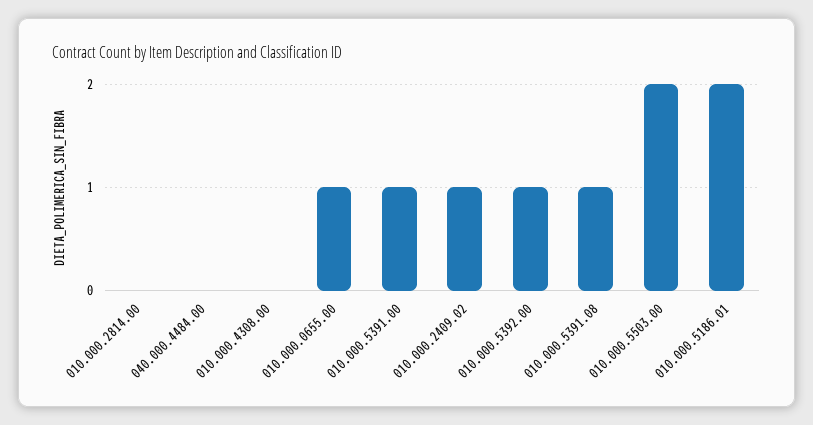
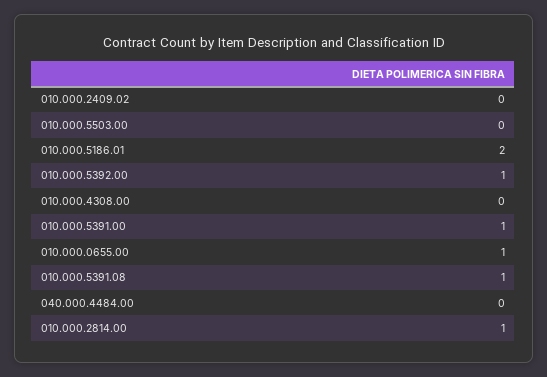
  {
-   "010.000.2814.00": 0,
+   "010.000.2814.00": 1,
    "040.000.4484.00": 0,
    "010.000.4308.00": 0,
    "010.000.0655.00": 1,
    "010.000.5391.00": 1,
-   "010.000.2409.02": 1,
+   "010.000.2409.02": 0,
    "010.000.5392.00": 1,
    "010.000.5391.08": 1,
-   "010.000.5503.00": 2,
+   "010.000.5503.00": 0,
    "010.000.5186.01": 2
  }

